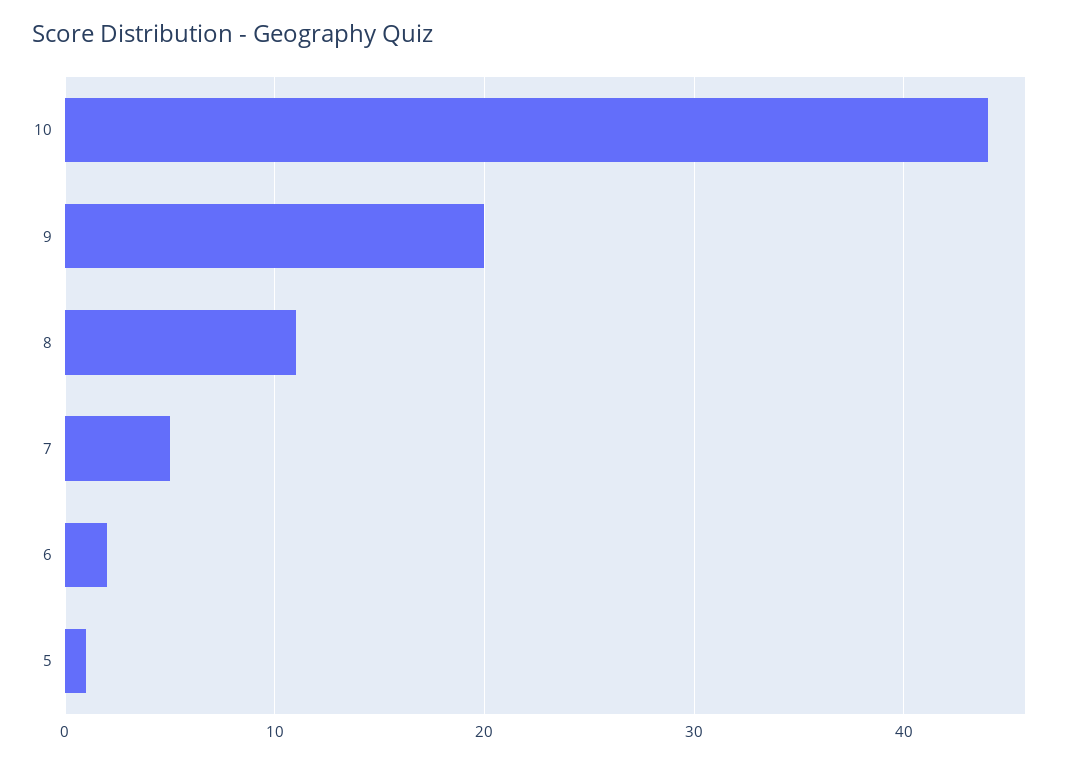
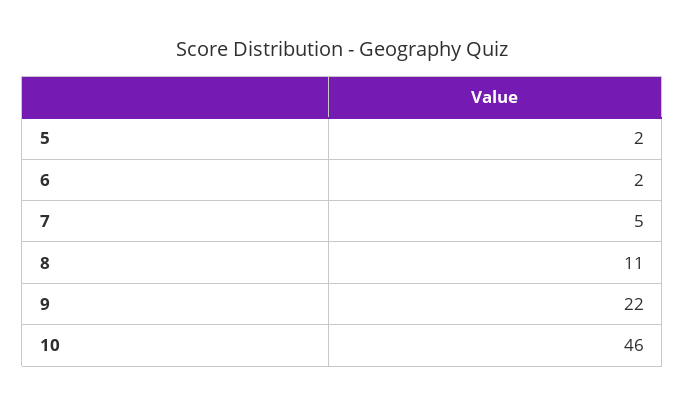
  {
-   "10": 44,
+   "10": 46,
-   "9": 20,
+   "9": 22,
    "8": 11,
    "7": 5,
    "6": 2,
-   "5": 1
+   "5": 2
  }

